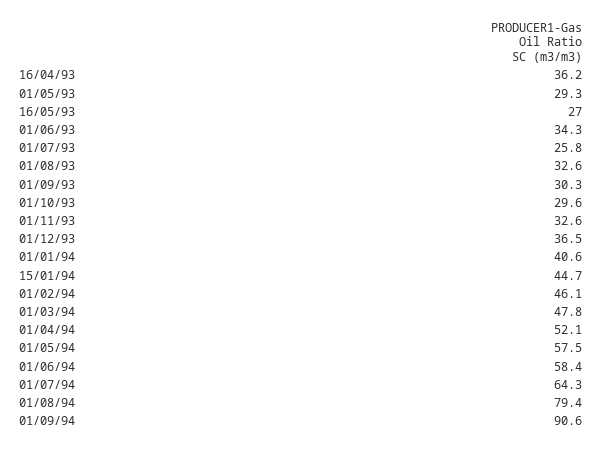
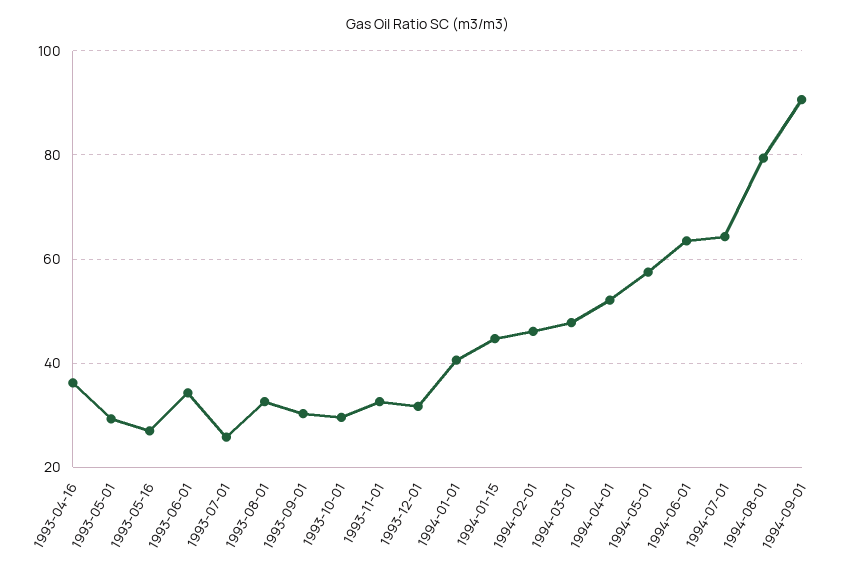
  {
    "16/04/93": 36.2,
    "01/05/93": 29.3,
    "16/05/93": 27,
    "01/06/93": 34.3,
    "01/07/93": 25.8,
    "01/08/93": 32.6,
    "01/09/93": 30.3,
    "01/10/93": 29.6,
    "01/11/93": 32.6,
-   "01/12/93": 36.5,
+   "01/12/93": 32,
    "01/01/94": 40.6,
    "15/01/94": 44.7,
    "01/02/94": 46.1,
    "01/03/94": 47.8,
    "01/04/94": 52.1,
    "01/05/94": 57.5,
-   "01/06/94": 58.4,
+   "01/06/94": 64,
    "01/07/94": 64.3,
    "01/08/94": 79.4,
    "01/09/94": 90.6
  }

